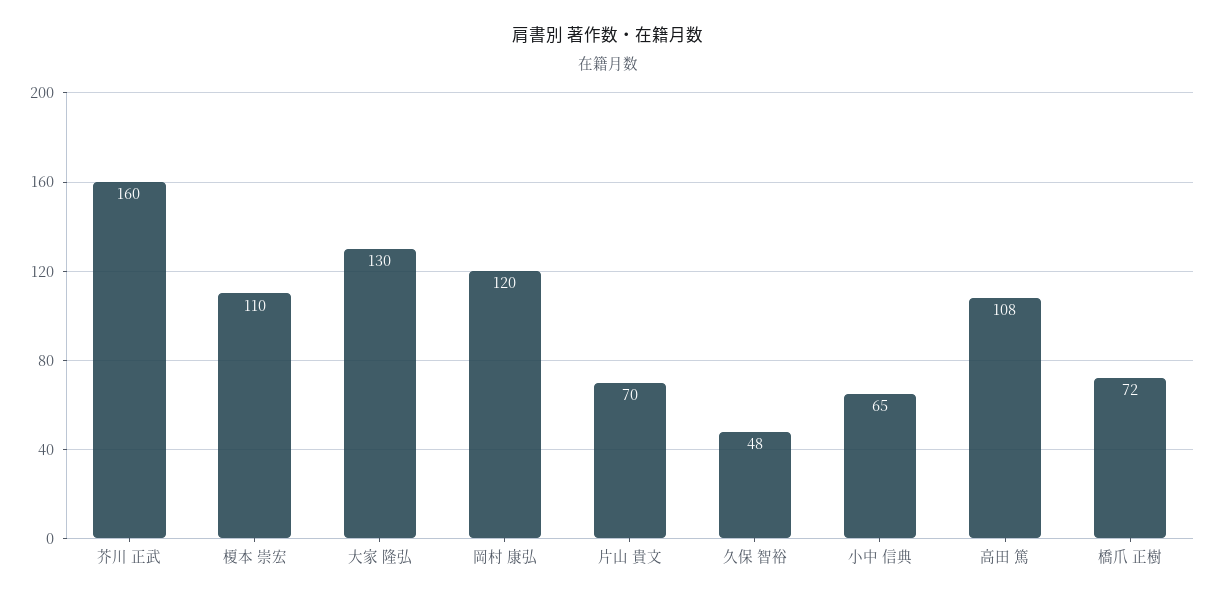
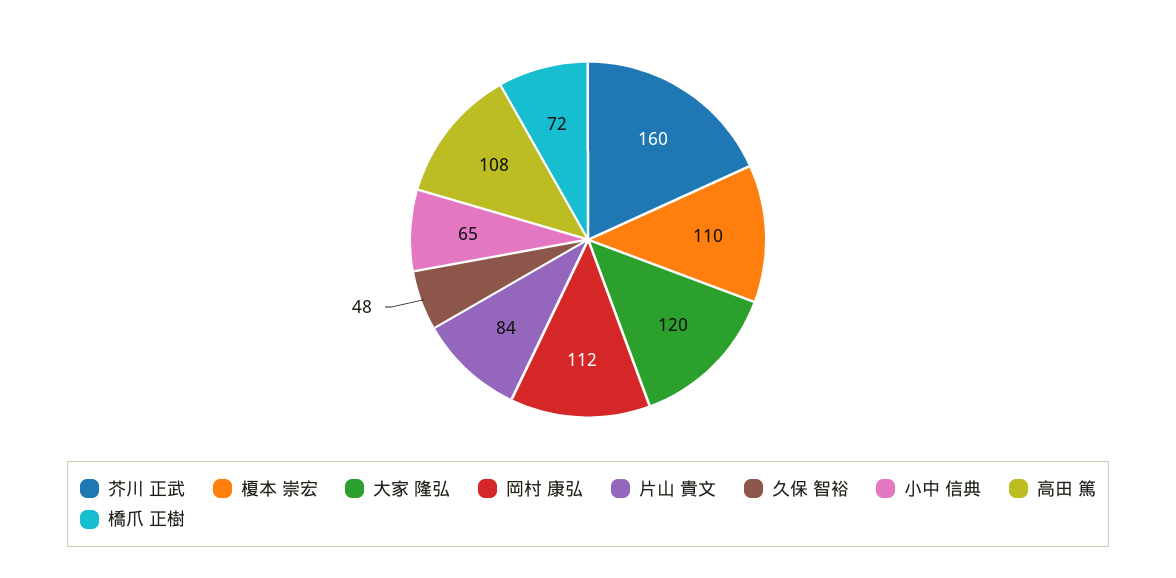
  {
    "芥川 正武": 160,
    "榎本 崇宏": 110,
-   "大家 隆弘": 130,
+   "大家 隆弘": 120,
-   "岡村 康弘": 120,
+   "岡村 康弘": 112,
-   "片山 貴文": 70,
+   "片山 貴文": 84,
    "久保 智裕": 48,
    "小中 信典": 65,
    "高田 篤": 108,
    "橋爪 正樹": 72
  }

